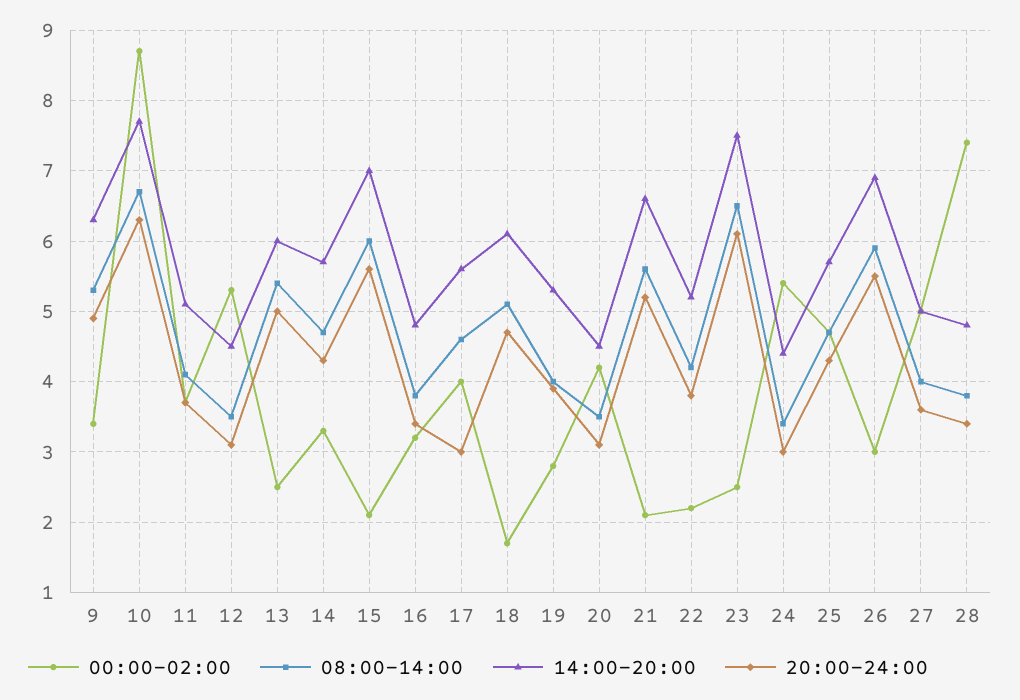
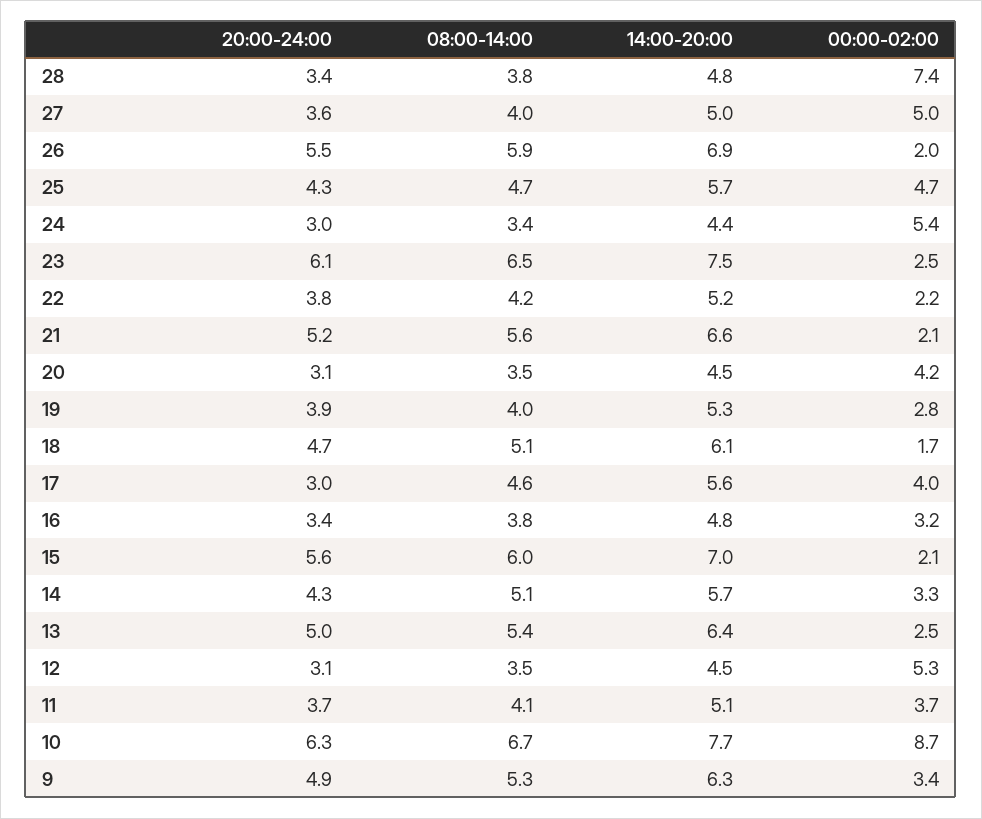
  {
    "00:00-02:00": {
      "9": 3.4,
      "10": 8.7,
      "11": 3.7,
      "12": 5.3,
      "13": 2.5,
      "14": 3.3,
      "15": 2.1,
      "16": 3.2,
      "17": 4,
      "18": 1.7,
      "19": 2.8,
      "20": 4.2,
      "21": 2.1,
      "22": 2.2,
      "23": 2.5,
      "24": 5.4,
      "25": 4.7,
-     "26": 3,
+     "26": 2,
      "27": 5,
      "28": 7.4
    },
    "08:00-14:00": {
      "9": 5.3,
      "10": 6.7,
      "11": 4.1,
      "12": 3.5,
      "13": 5.4,
-     "14": 4.7,
+     "14": 5.1,
      "15": 6,
      "16": 3.8,
      "17": 4.6,
      "18": 5.1,
      "19": 4,
      "20": 3.5,
      "21": 5.6,
      "22": 4.2,
      "23": 6.5,
      "24": 3.4,
      "25": 4.7,
      "26": 5.9,
      "27": 4,
      "28": 3.8
    },
    "14:00-20:00": {
      "9": 6.3,
      "10": 7.7,
      "11": 5.1,
      "12": 4.5,
-     "13": 6,
+     "13": 6.4,
      "14": 5.7,
      "15": 7,
      "16": 4.8,
      "17": 5.6,
      "18": 6.1,
      "19": 5.3,
      "20": 4.5,
      "21": 6.6,
      "22": 5.2,
      "23": 7.5,
      "24": 4.4,
      "25": 5.7,
      "26": 6.9,
      "27": 5,
      "28": 4.8
    },
    "20:00-24:00": {
      "9": 4.9,
      "10": 6.3,
      "11": 3.7,
      "12": 3.1,
      "13": 5,
      "14": 4.3,
      "15": 5.6,
      "16": 3.4,
      "17": 3,
      "18": 4.7,
      "19": 3.9,
      "20": 3.1,
      "21": 5.2,
      "22": 3.8,
      "23": 6.1,
      "24": 3,
      "25": 4.3,
      "26": 5.5,
      "27": 3.6,
      "28": 3.4
    }
  }

